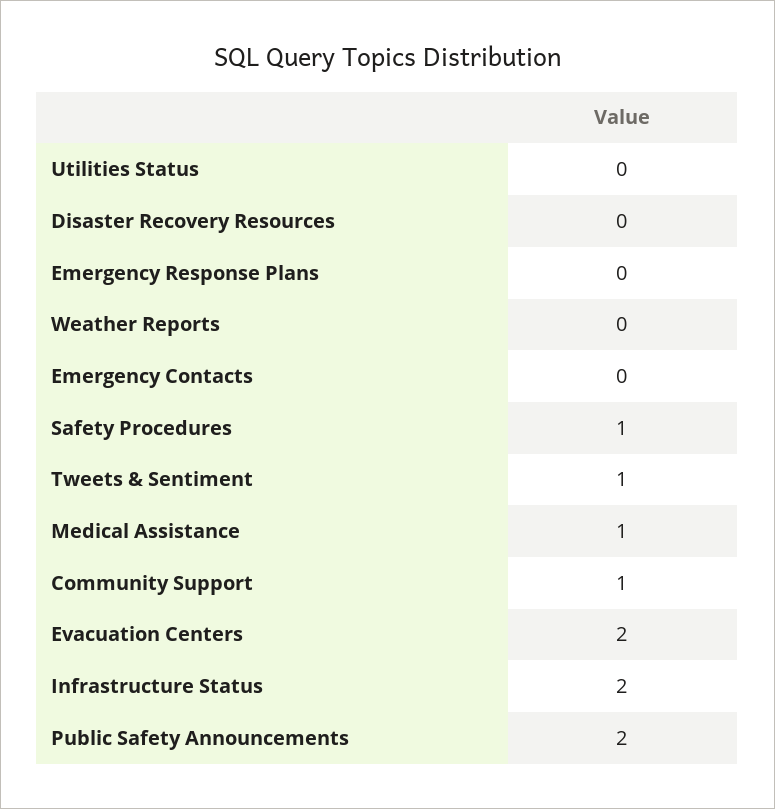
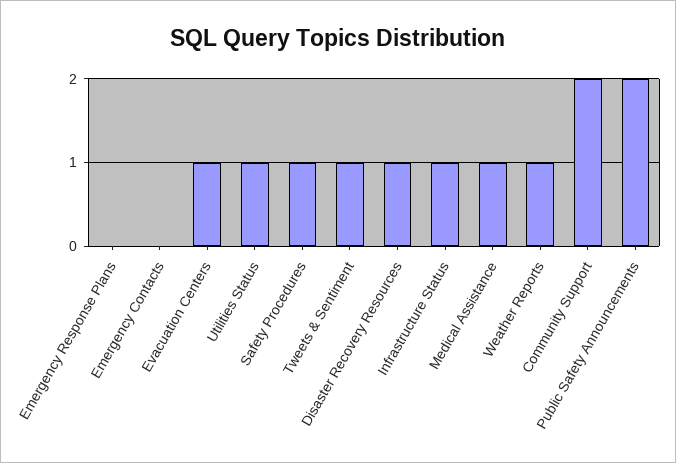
  {
-   "Utilities Status": 0,
+   "Utilities Status": 1,
-   "Disaster Recovery Resources": 0,
+   "Disaster Recovery Resources": 1,
    "Emergency Response Plans": 0,
-   "Weather Reports": 0,
+   "Weather Reports": 1,
    "Emergency Contacts": 0,
    "Safety Procedures": 1,
    "Tweets & Sentiment": 1,
    "Medical Assistance": 1,
-   "Community Support": 1,
+   "Community Support": 2,
-   "Evacuation Centers": 2,
+   "Evacuation Centers": 1,
-   "Infrastructure Status": 2,
+   "Infrastructure Status": 1,
    "Public Safety Announcements": 2
  }

